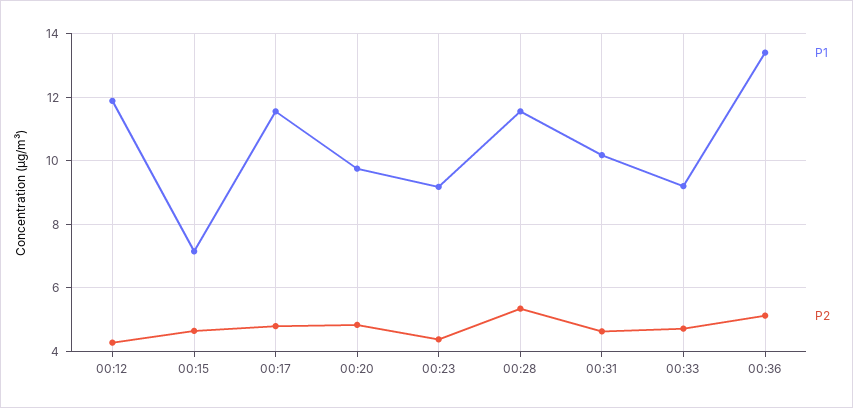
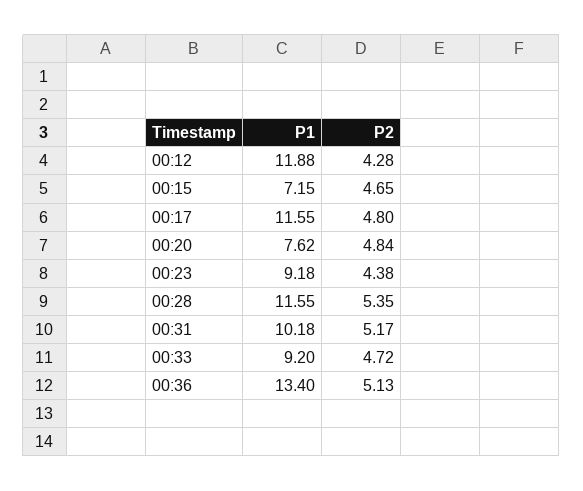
  {
    "P1": {
      "00:12": 11.88,
      "00:15": 7.15,
      "00:17": 11.55,
-     "00:20": 9.8,
+     "00:20": 7.62,
      "00:23": 9.18,
      "00:28": 11.55,
      "00:31": 10.18,
      "00:33": 9.2,
      "00:36": 13.4
    },
    "P2": {
      "00:12": 4.28,
      "00:15": 4.65,
      "00:17": 4.8,
      "00:20": 4.84,
      "00:23": 4.38,
      "00:28": 5.35,
-     "00:31": 4.6,
+     "00:31": 5.17,
      "00:33": 4.72,
      "00:36": 5.13
    }
  }

